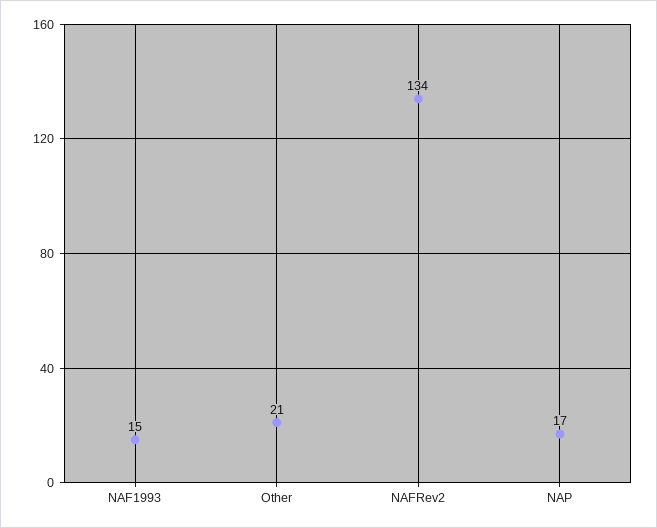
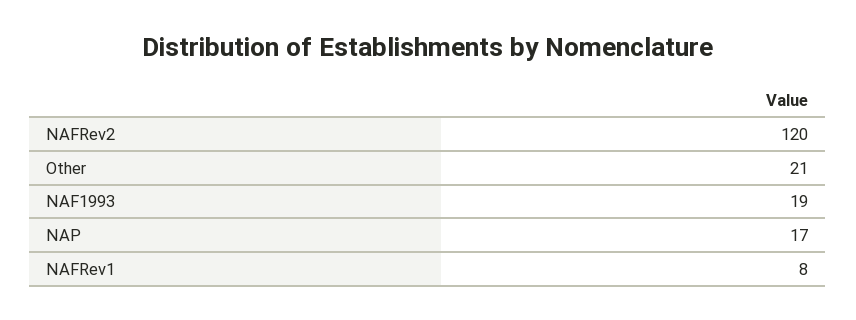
  {
-   "NAF1993": 15,
+   "NAF1993": 19,
    "Other": 21,
-   "NAFRev2": 134,
+   "NAFRev2": 120,
-   "NAP": 17
+   "NAP": 17,
+   "NAFRev1": 8
  }

